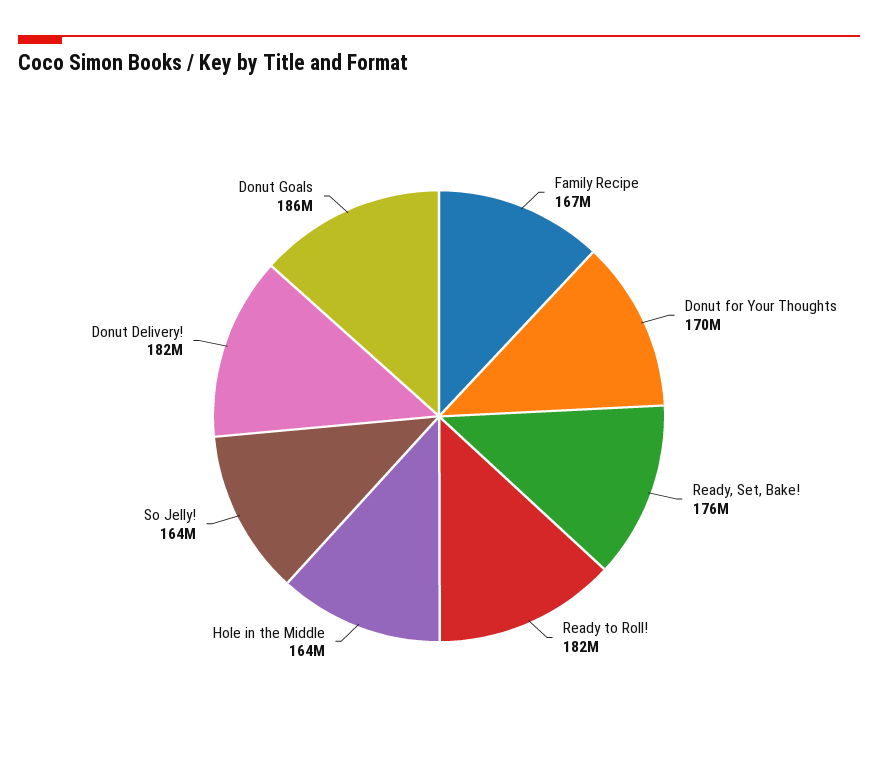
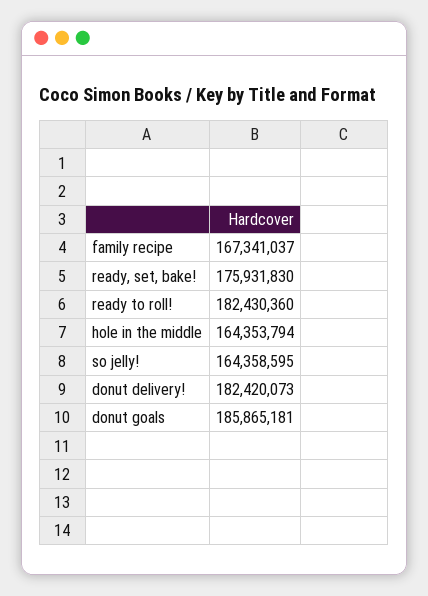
  {
    "Family Recipe": 167341037,
-   "Donut for Your Thoughts": 170000000,
    "Ready, Set, Bake!": 175931830,
    "Ready to Roll!": 182430360,
    "Hole in the Middle": 164353794,
    "So Jelly!": 164358595,
    "Donut Delivery!": 182420073,
    "Donut Goals": 185865181
  }

